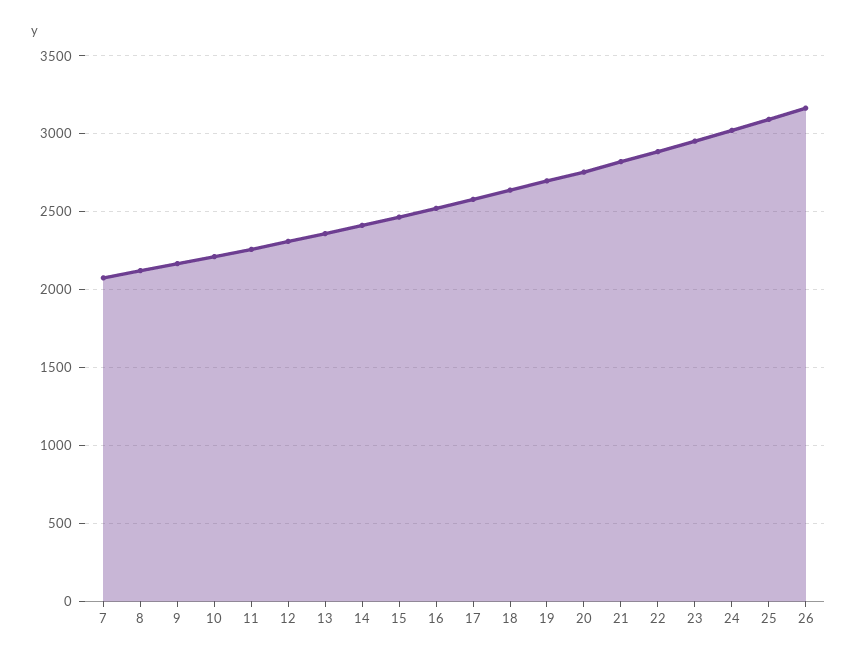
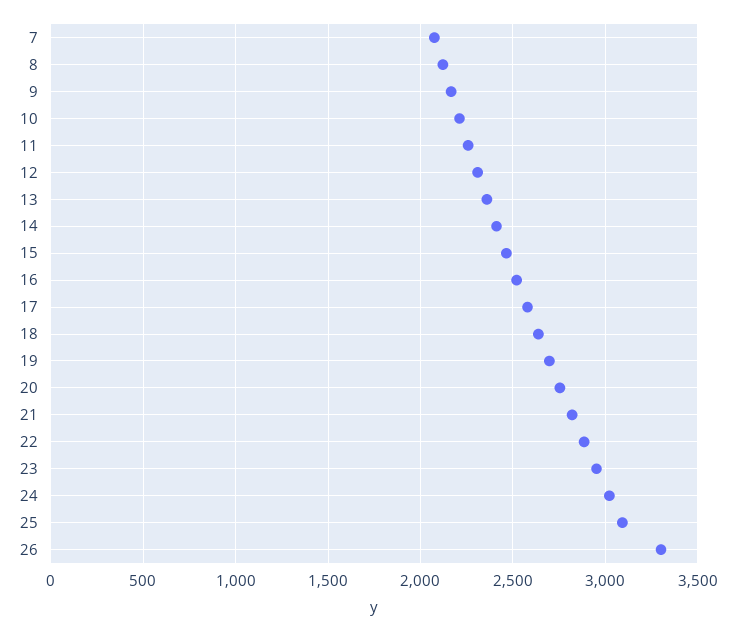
  {
    "7": 2100,
    "8": 2100,
    "9": 2150,
    "10": 2200,
    "11": 2250,
    "12": 2300,
    "13": 2350,
    "14": 2400,
    "15": 2450,
    "16": 2500,
    "17": 2600,
    "18": 2650,
    "19": 2700,
    "20": 2750,
    "21": 2800,
    "22": 2900,
    "23": 2950,
    "24": 3000,
    "25": 3100,
-   "26": 3150
+   "26": 3300
  }

